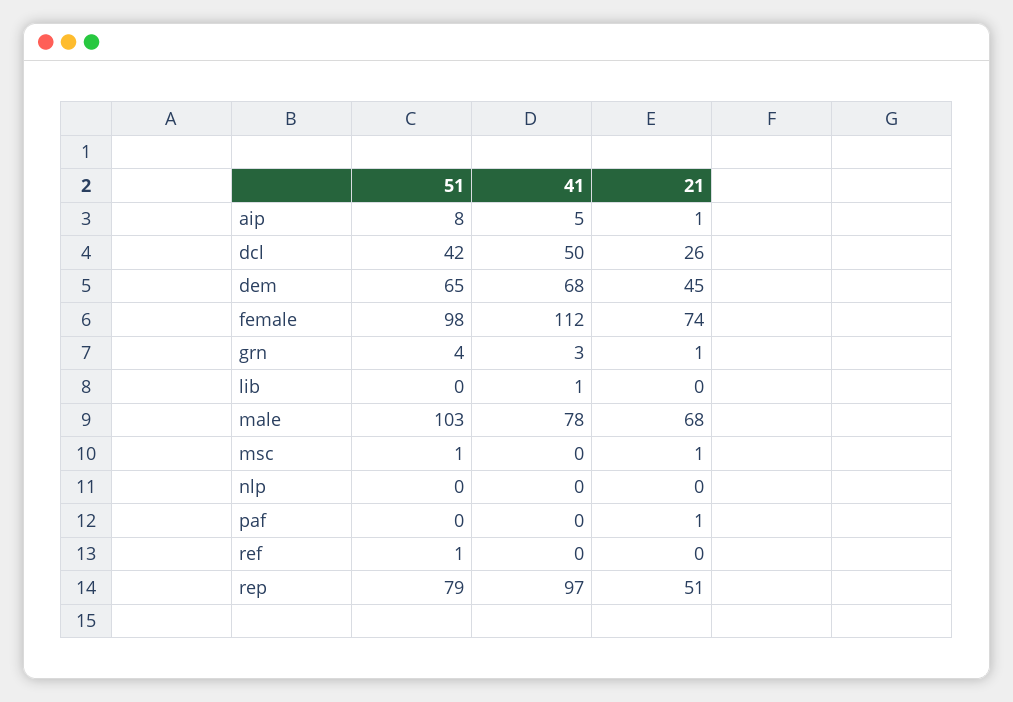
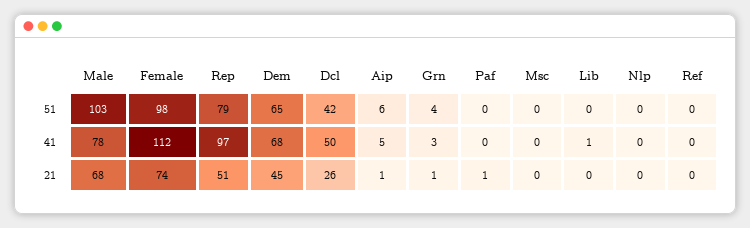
  {
    "51": {
-     "aip": 8,
+     "aip": 6,
      "dcl": 42,
      "dem": 65,
      "female": 98,
      "grn": 4,
      "lib": 0,
      "male": 103,
-     "msc": 1,
+     "msc": 0,
      "nlp": 0,
      "paf": 0,
-     "ref": 1,
+     "ref": 0,
      "rep": 79
    },
    "41": {
      "aip": 5,
      "dcl": 50,
      "dem": 68,
      "female": 112,
      "grn": 3,
      "lib": 1,
      "male": 78,
      "msc": 0,
      "nlp": 0,
      "paf": 0,
      "ref": 0,
      "rep": 97
    },
    "21": {
      "aip": 1,
      "dcl": 26,
      "dem": 45,
      "female": 74,
      "grn": 1,
      "lib": 0,
      "male": 68,
-     "msc": 1,
+     "msc": 0,
      "nlp": 0,
      "paf": 1,
      "ref": 0,
      "rep": 51
    }
  }

